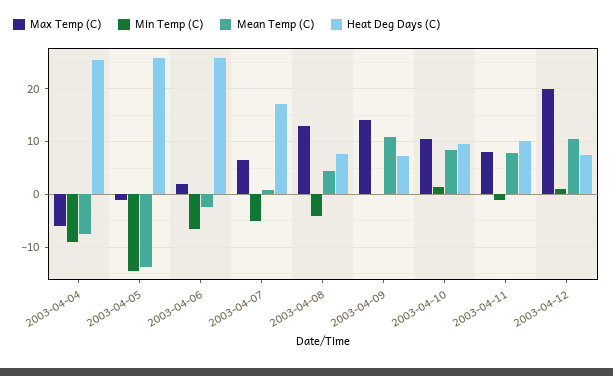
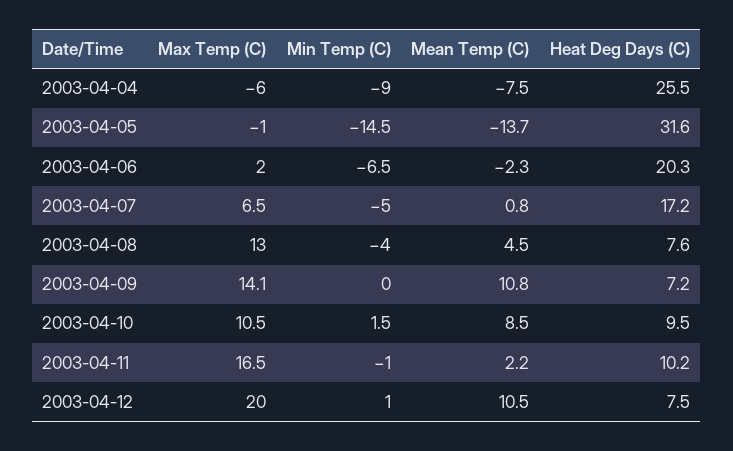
  {
    "Max Temp (C)": {
      "2003-04-04": -6,
      "2003-04-05": -1,
      "2003-04-06": 2,
      "2003-04-07": 6.5,
      "2003-04-08": 13,
      "2003-04-09": 14.1,
      "2003-04-10": 10.5,
-     "2003-04-11": 8,
+     "2003-04-11": 16.5,
      "2003-04-12": 20
    },
    "Min Temp (C)": {
      "2003-04-04": -9,
      "2003-04-05": -14.5,
      "2003-04-06": -6.5,
      "2003-04-07": -5,
      "2003-04-08": -4,
      "2003-04-09": 0,
      "2003-04-10": 1.5,
      "2003-04-11": -1,
      "2003-04-12": 1
    },
    "Mean Temp (C)": {
      "2003-04-04": -7.5,
      "2003-04-05": -13.7,
      "2003-04-06": -2.3,
      "2003-04-07": 0.8,
      "2003-04-08": 4.5,
      "2003-04-09": 10.8,
      "2003-04-10": 8.5,
-     "2003-04-11": 8,
+     "2003-04-11": 2.2,
      "2003-04-12": 10.5
    },
    "Heat Deg Days (C)": {
      "2003-04-04": 25.5,
-     "2003-04-05": 26,
+     "2003-04-05": 31.6,
-     "2003-04-06": 26,
+     "2003-04-06": 20.3,
      "2003-04-07": 17.2,
      "2003-04-08": 7.6,
      "2003-04-09": 7.2,
      "2003-04-10": 9.5,
      "2003-04-11": 10.2,
      "2003-04-12": 7.5
    }
  }

